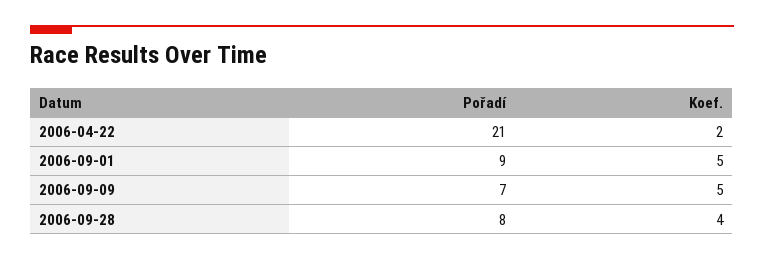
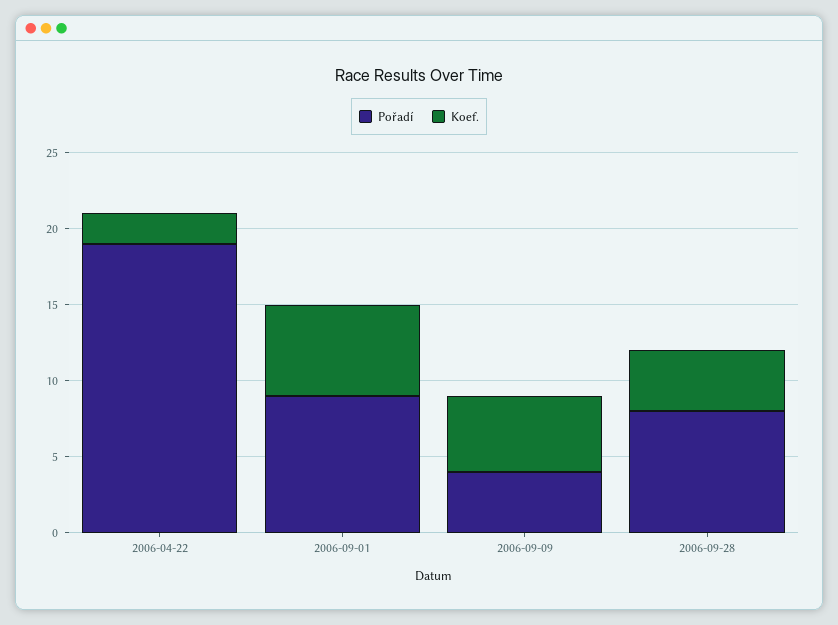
  {
    "Pořadí": {
-     "2006-04-22": 21,
+     "2006-04-22": 19,
      "2006-09-01": 9,
-     "2006-09-09": 7,
+     "2006-09-09": 4,
      "2006-09-28": 8
    },
    "Koef.": {
      "2006-04-22": 2,
-     "2006-09-01": 5,
+     "2006-09-01": 6,
      "2006-09-09": 5,
      "2006-09-28": 4
    }
  }

